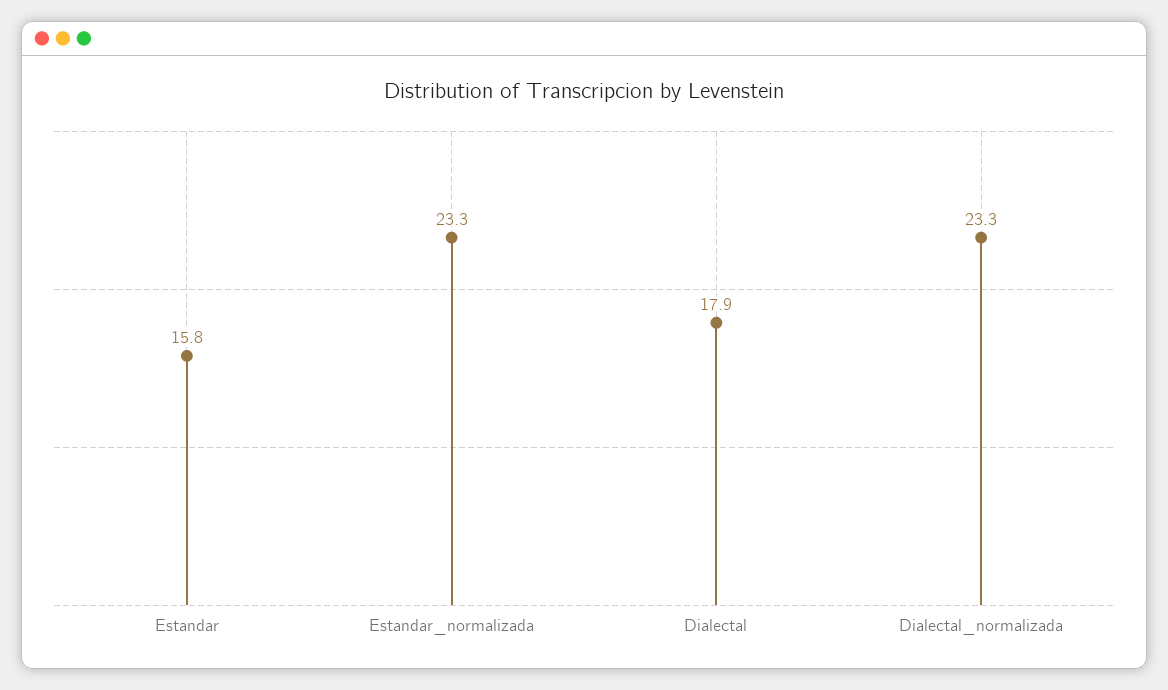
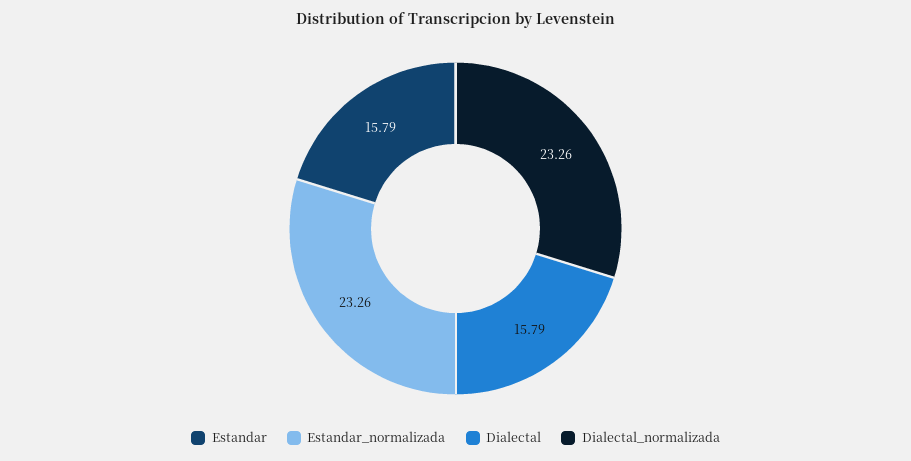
  {
    "Estandar": 15.79,
    "Estandar_normalizada": 23.26,
-   "Dialectal": 17.9,
+   "Dialectal": 15.79,
    "Dialectal_normalizada": 23.26
  }

